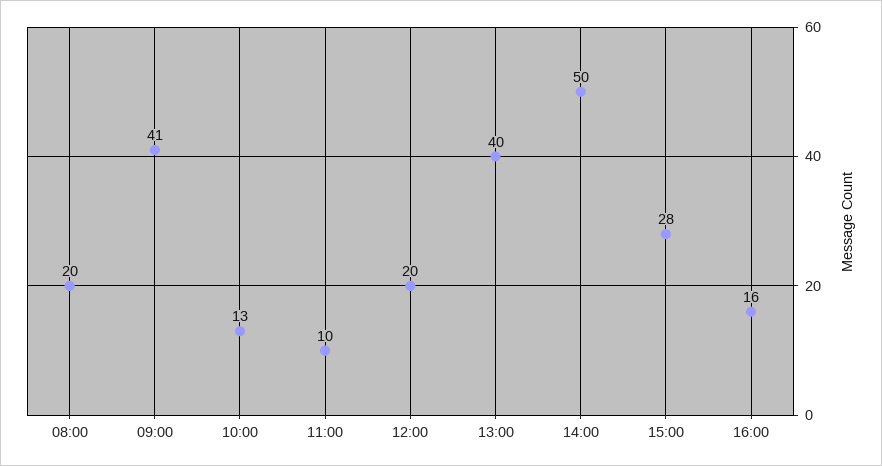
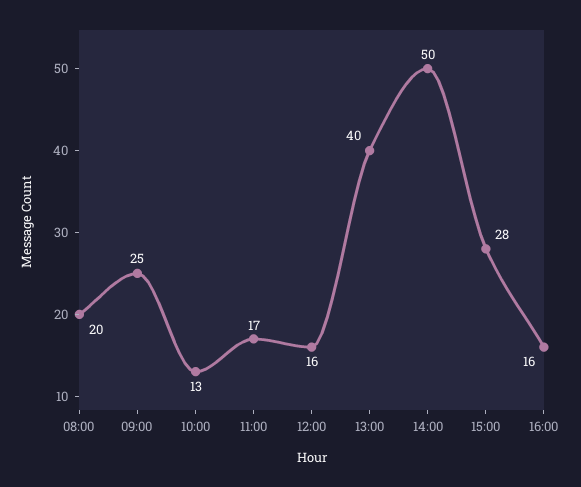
  {
    "08:00": 20,
-   "09:00": 41,
+   "09:00": 25,
    "10:00": 13,
-   "11:00": 10,
+   "11:00": 17,
-   "12:00": 20,
+   "12:00": 16,
    "13:00": 40,
    "14:00": 50,
    "15:00": 28,
    "16:00": 16
  }

